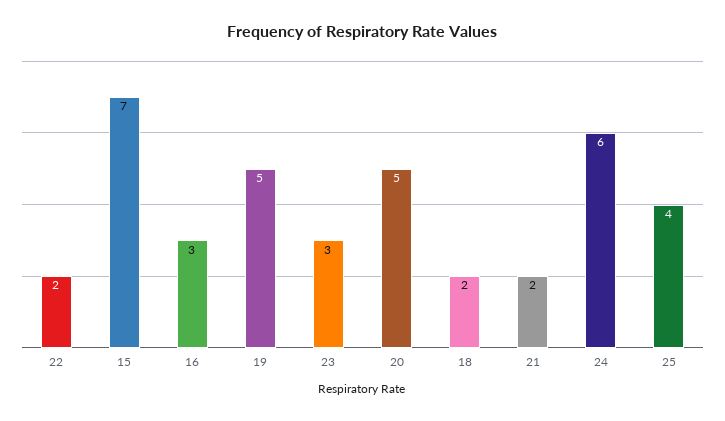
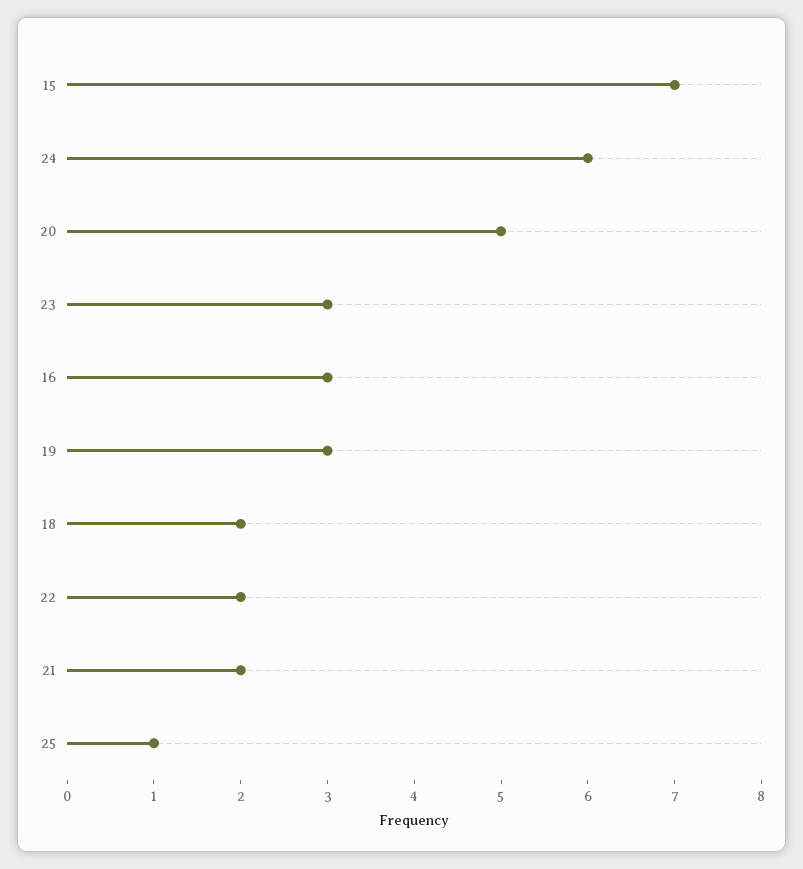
  {
    "22": 2,
    "15": 7,
    "16": 3,
-   "19": 5,
+   "19": 3,
    "23": 3,
    "20": 5,
    "18": 2,
    "21": 2,
    "24": 6,
-   "25": 4
+   "25": 1
  }

